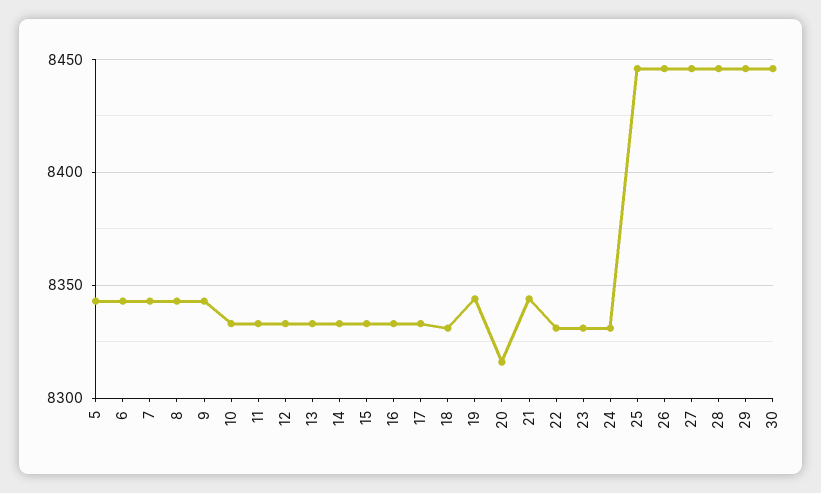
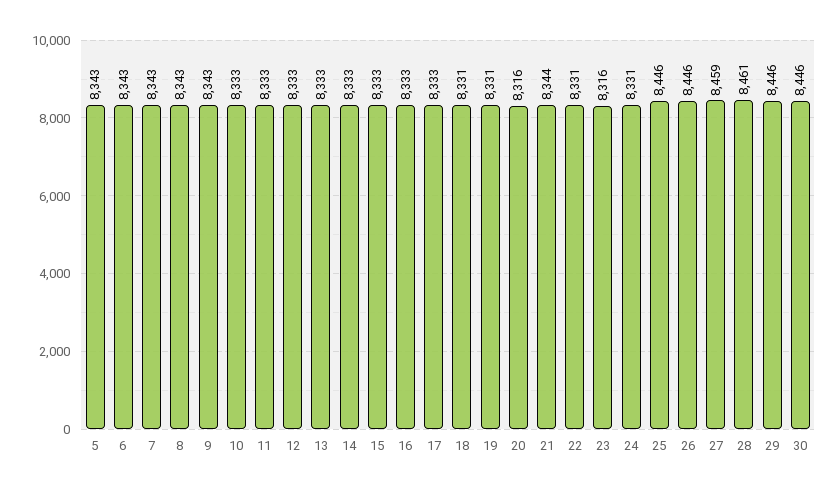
  {
    "5": 8343,
    "6": 8343,
    "7": 8343,
    "8": 8343,
    "9": 8343,
    "10": 8333,
    "11": 8333,
    "12": 8333,
    "13": 8333,
    "14": 8333,
    "15": 8333,
    "16": 8333,
    "17": 8333,
    "18": 8331,
-   "19": 8345,
+   "19": 8331,
    "20": 8316,
    "21": 8344,
    "22": 8331,
-   "23": 8330,
+   "23": 8316,
    "24": 8331,
    "25": 8446,
    "26": 8446,
-   "27": 8445,
+   "27": 8459,
-   "28": 8445,
+   "28": 8461,
    "29": 8446,
    "30": 8446
  }

